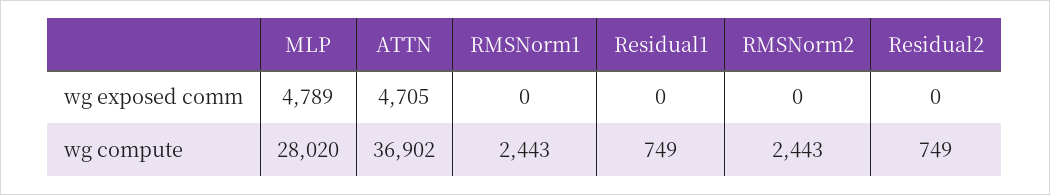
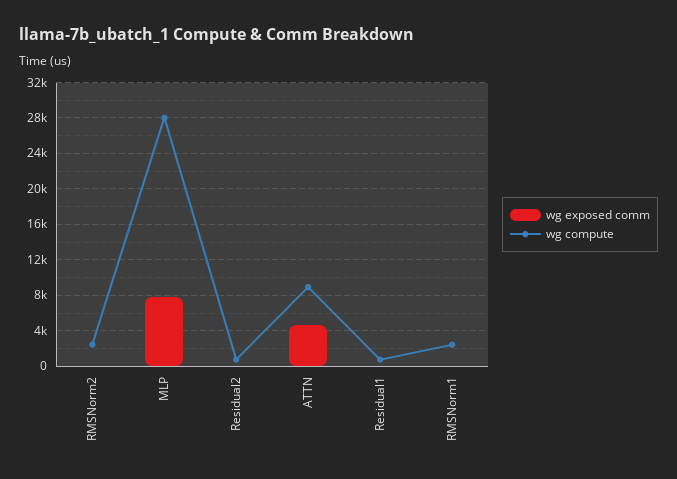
  {
    "wg exposed comm": {
-     "MLP": 4789,
+     "MLP": 8000,
      "ATTN": 4705,
      "RMSNorm1": 0,
      "Residual1": 0,
      "RMSNorm2": 0,
      "Residual2": 0
    },
    "wg compute": {
      "MLP": 28020,
-     "ATTN": 36902,
+     "ATTN": 9000,
      "RMSNorm1": 2443,
      "Residual1": 749,
      "RMSNorm2": 2443,
      "Residual2": 749
    }
  }

